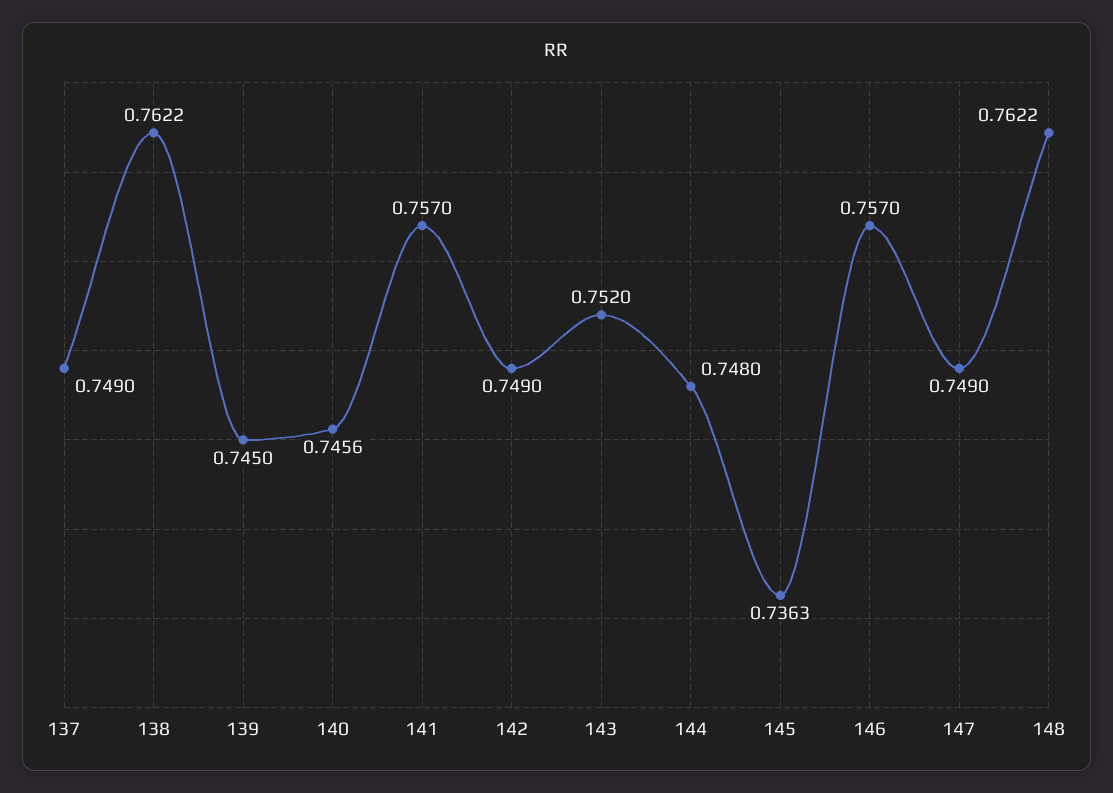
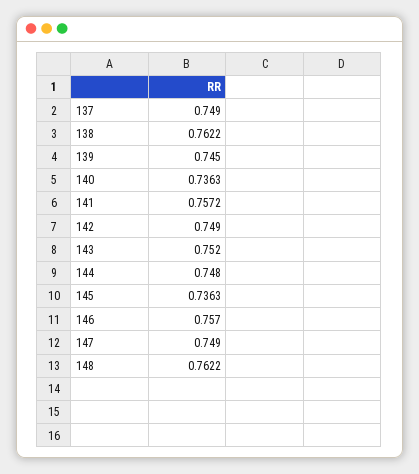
  {
    "137": 0.749,
    "138": 0.7622,
    "139": 0.745,
-   "140": 0.7456,
+   "140": 0.7363,
-   "141": 0.757,
+   "141": 0.7572,
    "142": 0.749,
    "143": 0.752,
    "144": 0.748,
    "145": 0.7363,
    "146": 0.757,
    "147": 0.749,
    "148": 0.7622
  }

